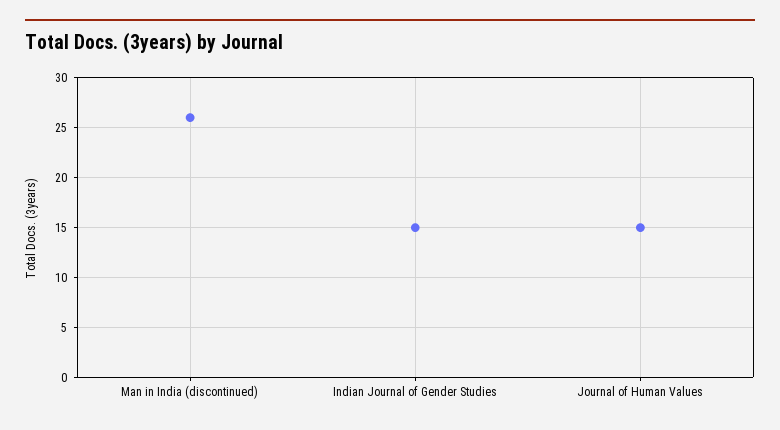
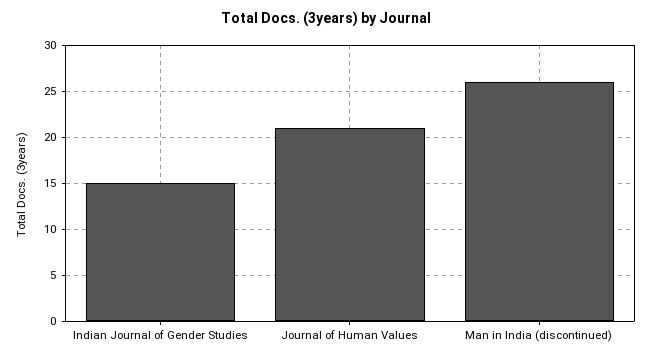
  {
    "Man in India (discontinued)": 26,
    "Indian Journal of Gender Studies": 15,
-   "Journal of Human Values": 15
+   "Journal of Human Values": 21
  }

